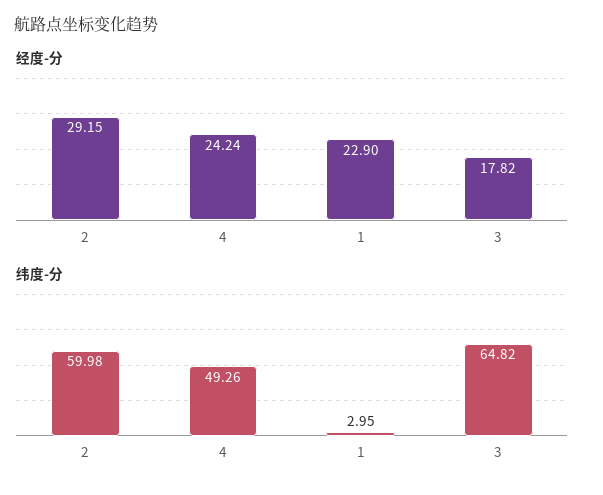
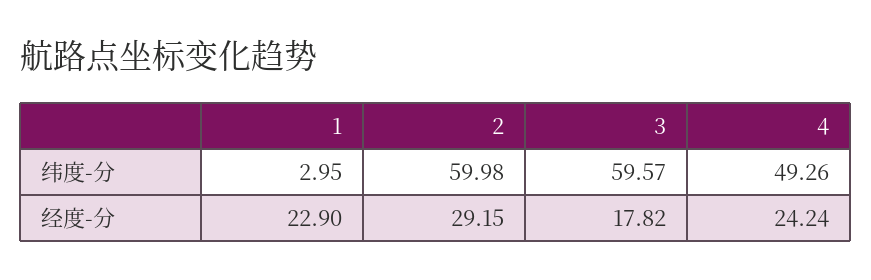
  {
    "经度-分": {
      "2": 29.15,
      "4": 24.24,
      "1": 22.9,
      "3": 17.82
    },
    "纬度-分": {
      "2": 59.98,
      "4": 49.26,
      "1": 2.95,
-     "3": 64.82
+     "3": 59.57
    }
  }

